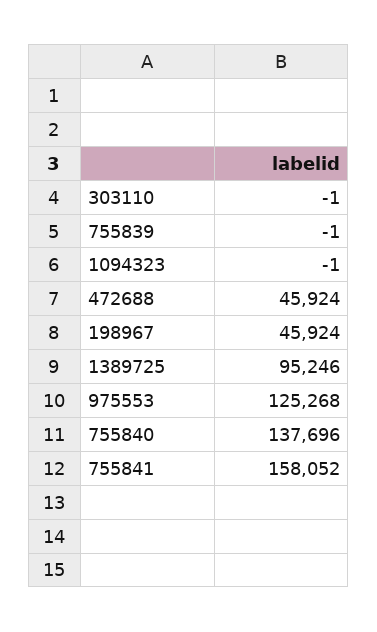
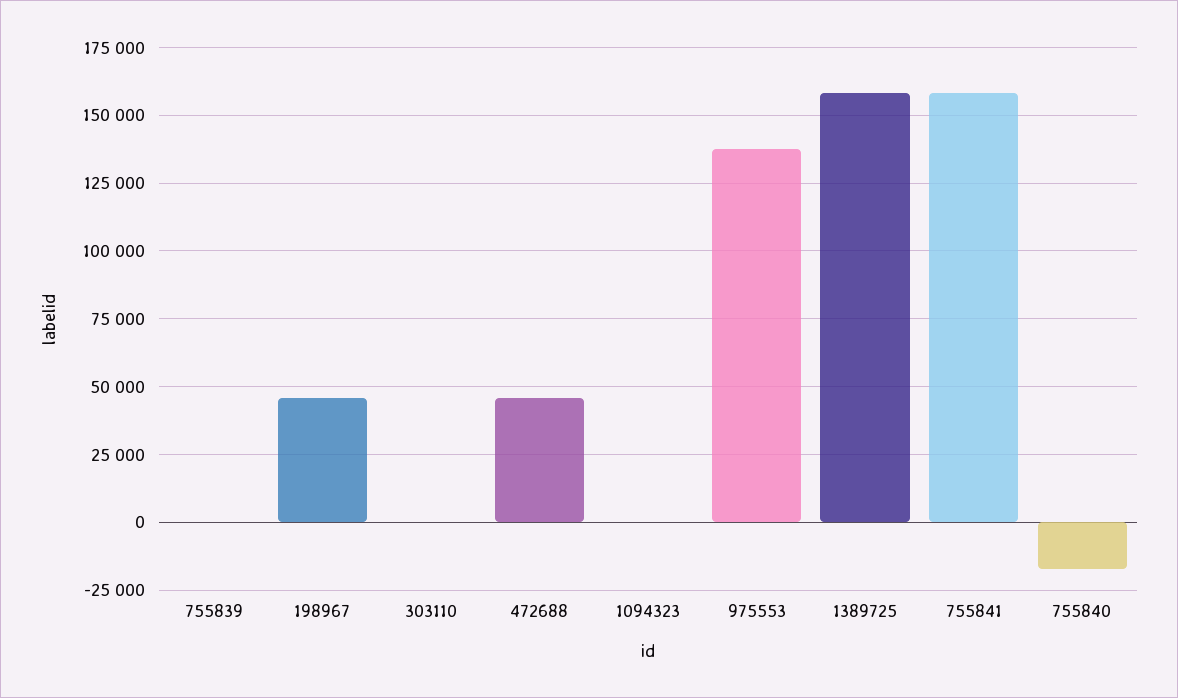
  {
    "303110": -1,
    "755839": -1,
    "1094323": -1,
    "472688": 45924,
    "198967": 45924,
-   "1389725": 95246,
+   "1389725": 157500,
-   "975553": 125268,
+   "975553": 137500,
-   "755840": 137696,
+   "755840": -17500,
    "755841": 158052
  }

